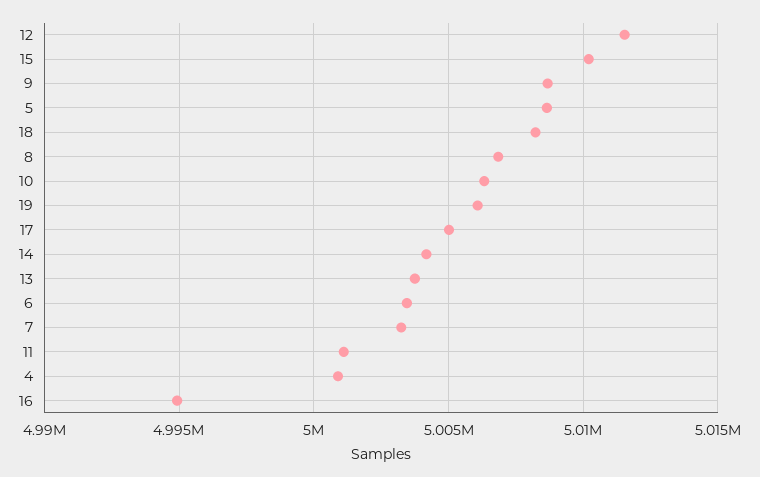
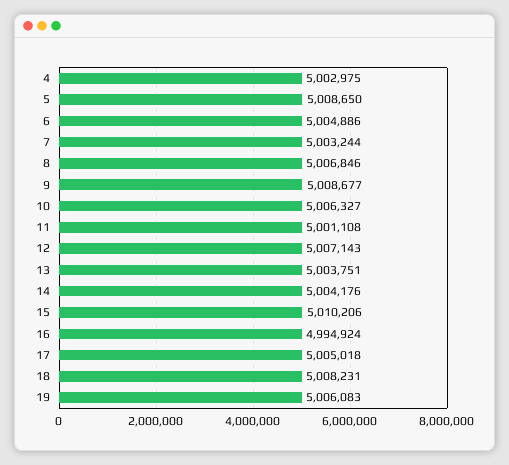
  {
-   "12": 5011500,
+   "12": 5007143,
    "15": 5010206,
    "9": 5008677,
    "5": 5008650,
    "18": 5008231,
    "8": 5006846,
    "10": 5006327,
    "19": 5006083,
    "17": 5005018,
    "14": 5004176,
    "13": 5003751,
-   "6": 5003500,
+   "6": 5004886,
    "7": 5003244,
    "11": 5001108,
-   "4": 5001000,
+   "4": 5002975,
    "16": 4994924
  }

